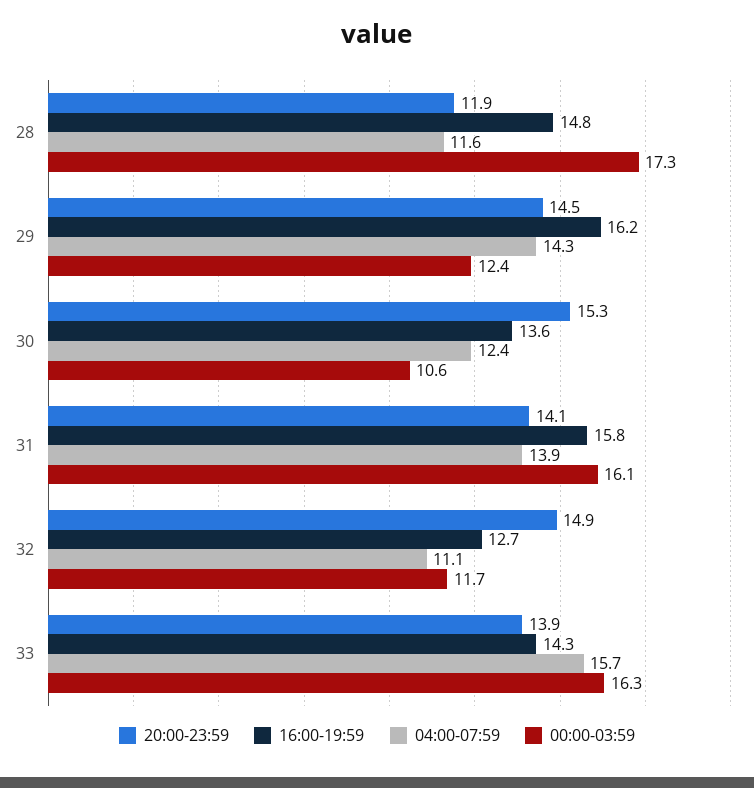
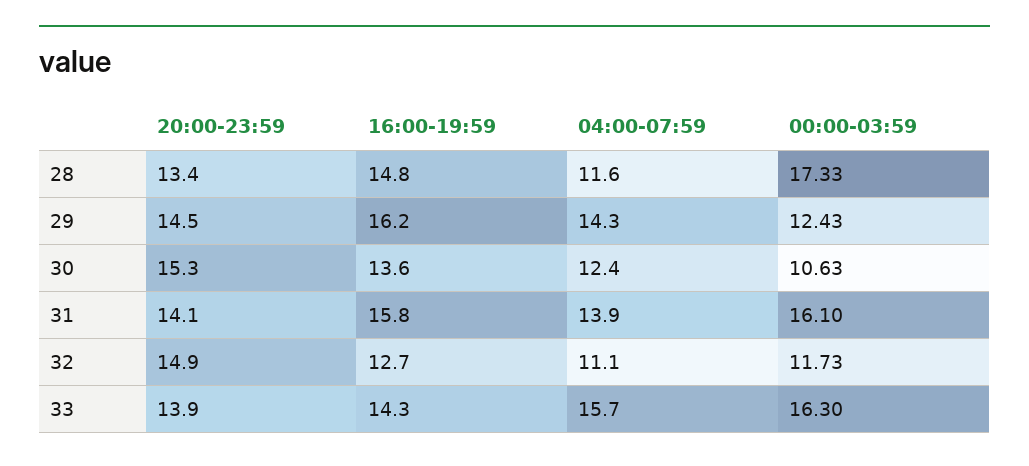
  {
    "20:00-23:59": {
-     "28": 11.9,
+     "28": 13.4,
      "29": 14.5,
      "30": 15.3,
      "31": 14.1,
      "32": 14.9,
      "33": 13.9
    },
    "16:00-19:59": {
      "28": 14.8,
      "29": 16.2,
      "30": 13.6,
      "31": 15.8,
      "32": 12.7,
      "33": 14.3
    },
    "04:00-07:59": {
      "28": 11.6,
      "29": 14.3,
      "30": 12.4,
      "31": 13.9,
      "32": 11.1,
      "33": 15.7
    },
    "00:00-03:59": {
      "28": 17.33,
      "29": 12.43,
      "30": 10.63,
      "31": 16.1,
      "32": 11.73,
      "33": 16.3
    }
  }

